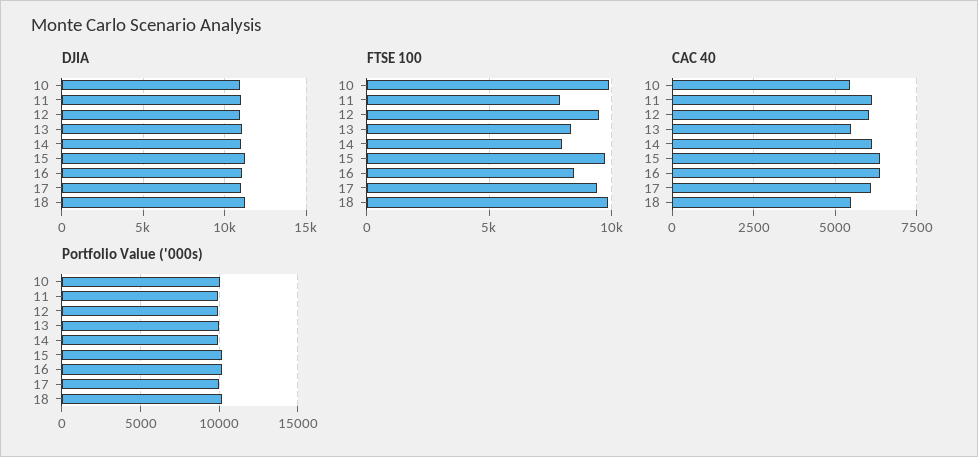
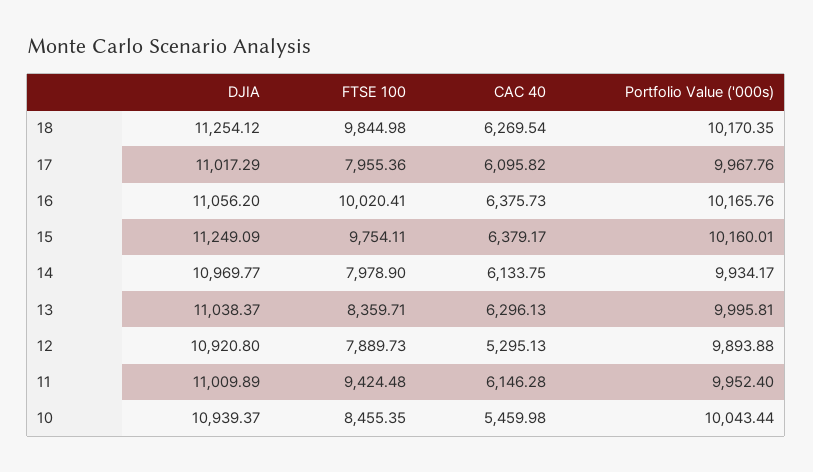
  {
    "DJIA": {
      "10": 10939.37,
      "11": 11009.89,
      "12": 10920.8,
      "13": 11038.37,
      "14": 10969.77,
      "15": 11249.09,
      "16": 11056.2,
      "17": 11017.29,
      "18": 11254.12
    },
    "FTSE 100": {
-     "10": 10000,
+     "10": 8455.35,
-     "11": 8000,
+     "11": 9424.48,
-     "12": 9500,
+     "12": 7889.73,
      "13": 8359.71,
      "14": 7978.9,
      "15": 9754.11,
-     "16": 8500,
+     "16": 10020.41,
-     "17": 9500,
+     "17": 7955.36,
      "18": 9844.98
    },
    "CAC 40": {
      "10": 5459.98,
      "11": 6146.28,
-     "12": 6000,
+     "12": 5295.13,
-     "13": 5500,
+     "13": 6296.13,
      "14": 6133.75,
      "15": 6379.17,
      "16": 6375.73,
      "17": 6095.82,
-     "18": 5500
+     "18": 6269.54
    },
    "Portfolio Value ('000s)": {
      "10": 10043.44,
      "11": 9952.4,
      "12": 9893.88,
      "13": 9995.81,
      "14": 9934.17,
      "15": 10160.01,
      "16": 10165.76,
      "17": 9967.76,
      "18": 10170.35
    }
  }

